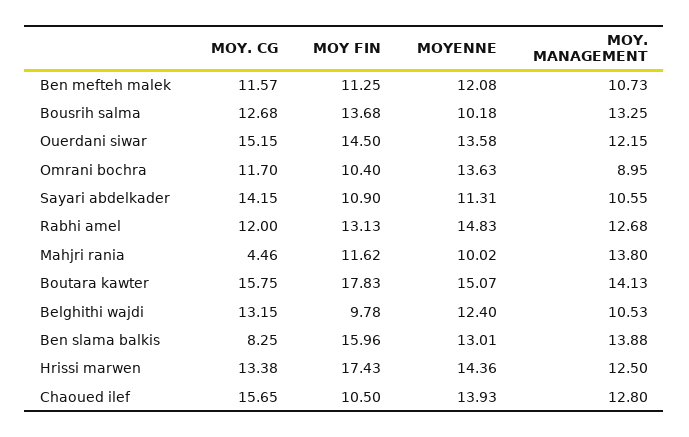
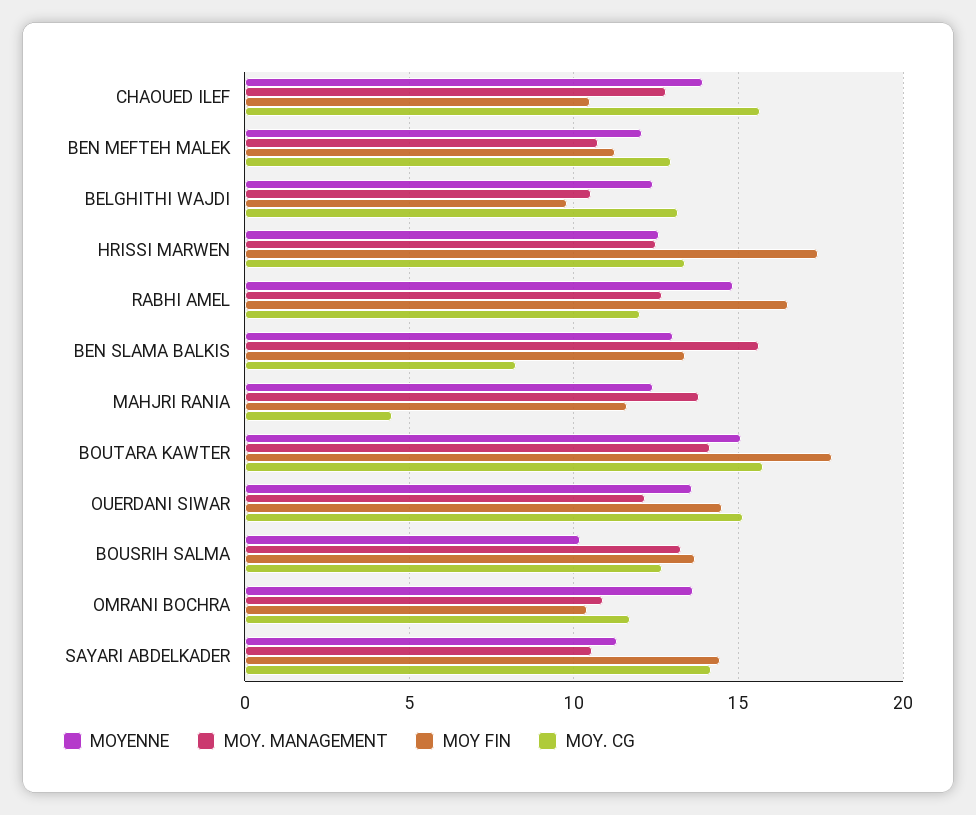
  {
    "MOY. CG": {
-     "Ben mefteh malek": 11.57,
+     "Ben mefteh malek": 13,
      "Bousrih salma": 12.68,
      "Ouerdani siwar": 15.15,
      "Omrani bochra": 11.7,
      "Sayari abdelkader": 14.15,
      "Rabhi amel": 12,
      "Mahjri rania": 4.46,
      "Boutara kawter": 15.75,
      "Belghithi wajdi": 13.15,
      "Ben slama balkis": 8.25,
      "Hrissi marwen": 13.38,
      "Chaoued ilef": 15.65
    },
    "MOY FIN": {
      "Ben mefteh malek": 11.25,
      "Bousrih salma": 13.68,
      "Ouerdani siwar": 14.5,
      "Omrani bochra": 10.4,
-     "Sayari abdelkader": 10.9,
+     "Sayari abdelkader": 14.5,
-     "Rabhi amel": 13.13,
+     "Rabhi amel": 16.5,
      "Mahjri rania": 11.62,
      "Boutara kawter": 17.83,
      "Belghithi wajdi": 9.78,
-     "Ben slama balkis": 15.96,
+     "Ben slama balkis": 13.5,
      "Hrissi marwen": 17.43,
      "Chaoued ilef": 10.5
    },
    "MOYENNE": {
      "Ben mefteh malek": 12.08,
      "Bousrih salma": 10.18,
      "Ouerdani siwar": 13.58,
      "Omrani bochra": 13.63,
      "Sayari abdelkader": 11.31,
      "Rabhi amel": 14.83,
-     "Mahjri rania": 10.02,
+     "Mahjri rania": 12.5,
      "Boutara kawter": 15.07,
      "Belghithi wajdi": 12.4,
      "Ben slama balkis": 13.01,
-     "Hrissi marwen": 14.36,
+     "Hrissi marwen": 12.5,
      "Chaoued ilef": 13.93
    },
    "MOY. MANAGEMENT": {
      "Ben mefteh malek": 10.73,
      "Bousrih salma": 13.25,
      "Ouerdani siwar": 12.15,
-     "Omrani bochra": 8.95,
+     "Omrani bochra": 11,
      "Sayari abdelkader": 10.55,
      "Rabhi amel": 12.68,
      "Mahjri rania": 13.8,
      "Boutara kawter": 14.13,
      "Belghithi wajdi": 10.53,
-     "Ben slama balkis": 13.88,
+     "Ben slama balkis": 15.5,
      "Hrissi marwen": 12.5,
      "Chaoued ilef": 12.8
    }
  }

